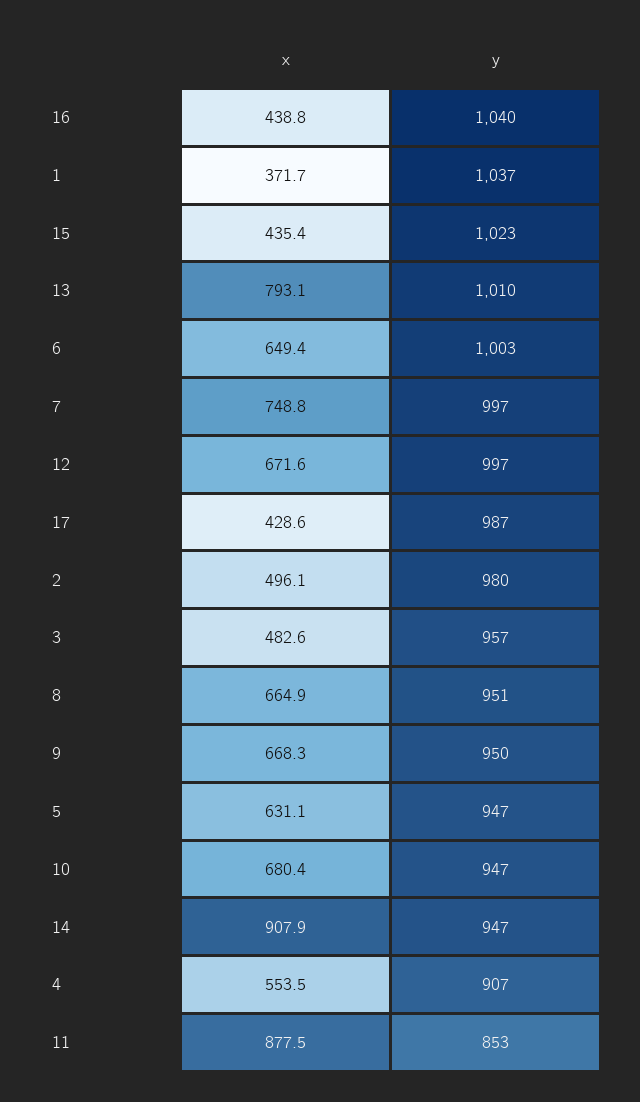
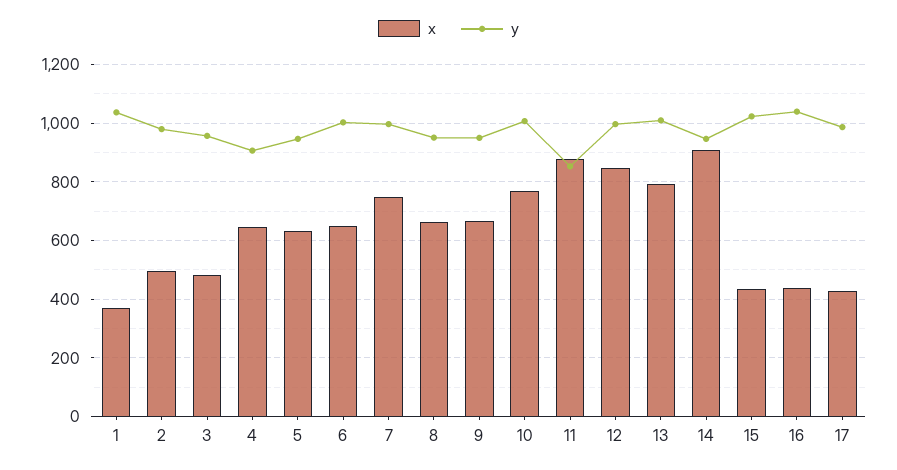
  {
    "x": {
      "16": 438.8,
      "1": 371.7,
      "15": 435.4,
      "13": 793.1,
      "6": 649.4,
      "7": 748.8,
-     "12": 671.6,
+     "12": 850,
      "17": 428.6,
      "2": 496.1,
      "3": 482.6,
      "8": 664.9,
      "9": 668.3,
      "5": 631.1,
-     "10": 680.4,
+     "10": 775,
      "14": 907.9,
-     "4": 553.5,
+     "4": 650,
      "11": 877.5
    },
    "y": {
      "16": 1040,
      "1": 1037,
      "15": 1023,
      "13": 1010,
      "6": 1003,
      "7": 997,
      "12": 997,
      "17": 987,
      "2": 980,
      "3": 957,
      "8": 951,
      "9": 950,
      "5": 947,
-     "10": 947,
+     "10": 1000,
      "14": 947,
      "4": 907,
      "11": 853
    }
  }

